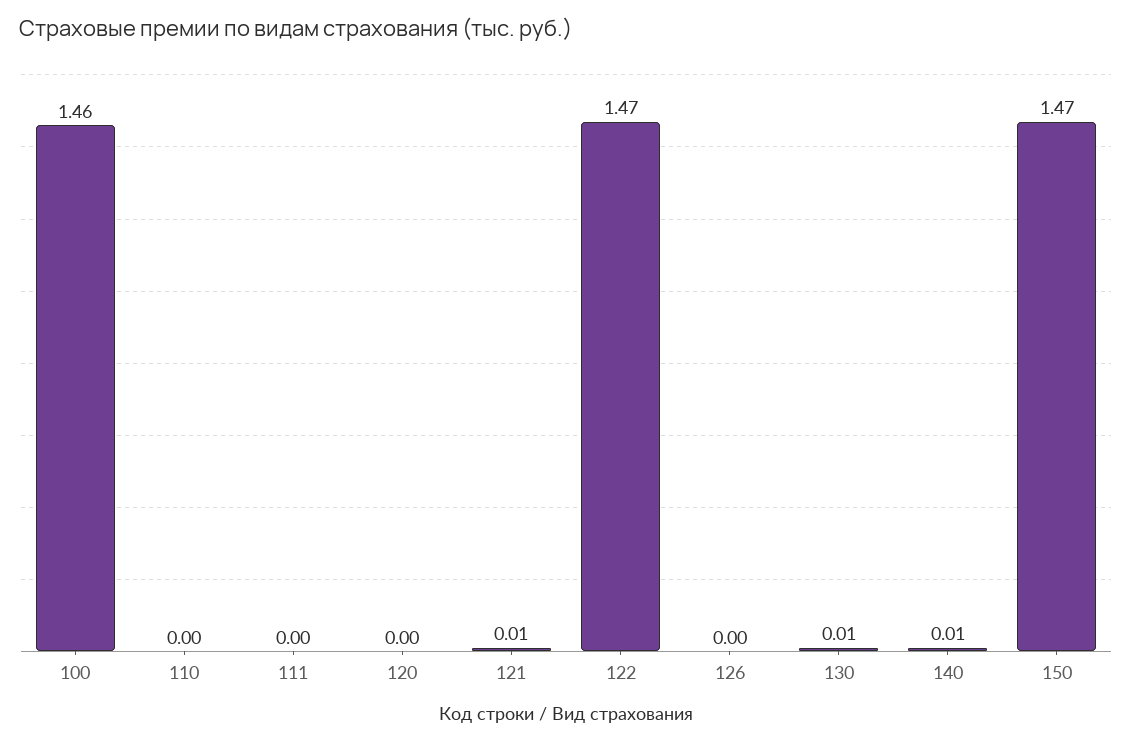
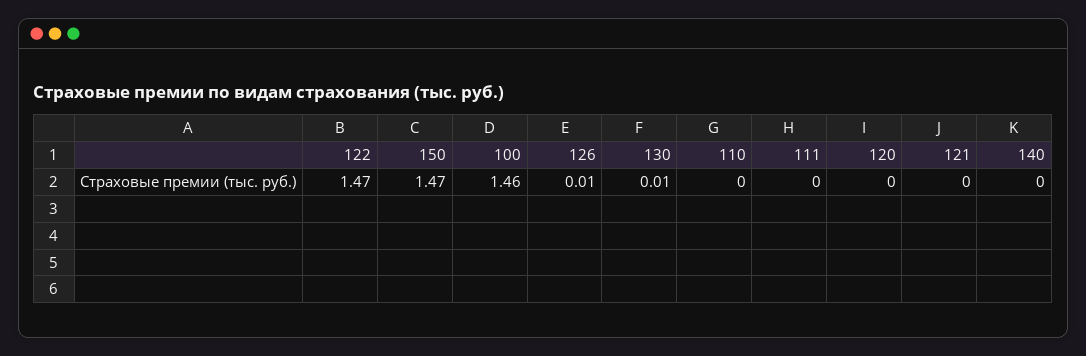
  {
    "100": 1.46,
    "110": 0,
    "111": 0,
    "120": 0,
-   "121": 0.01,
+   "121": 0,
    "122": 1.47,
-   "126": 0,
+   "126": 0.01,
    "130": 0.01,
-   "140": 0.01,
+   "140": 0,
    "150": 1.47
  }

